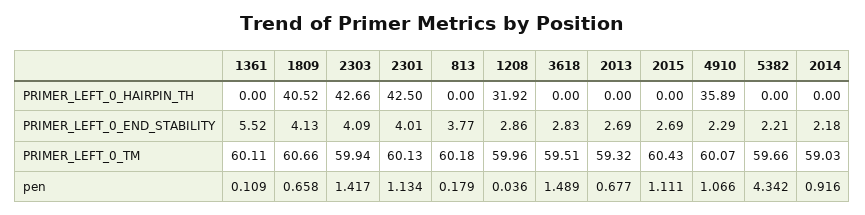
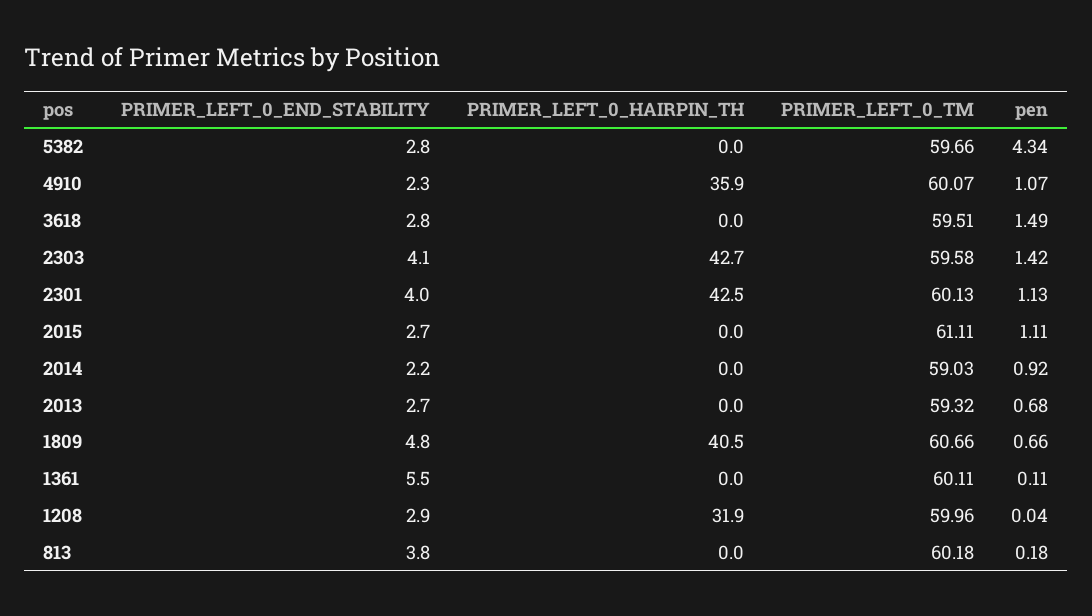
  {
    "1361": {
      "PRIMER_LEFT_0_HAIRPIN_TH": 0,
      "PRIMER_LEFT_0_END_STABILITY": 5.52,
      "PRIMER_LEFT_0_TM": 60.11,
      "pen": 0.109
    },
    "1809": {
      "PRIMER_LEFT_0_HAIRPIN_TH": 40.52,
-     "PRIMER_LEFT_0_END_STABILITY": 4.13,
+     "PRIMER_LEFT_0_END_STABILITY": 4.8,
      "PRIMER_LEFT_0_TM": 60.66,
      "pen": 0.658
    },
    "2303": {
      "PRIMER_LEFT_0_HAIRPIN_TH": 42.66,
      "PRIMER_LEFT_0_END_STABILITY": 4.09,
-     "PRIMER_LEFT_0_TM": 59.94,
+     "PRIMER_LEFT_0_TM": 59.58,
      "pen": 1.417
    },
    "2301": {
      "PRIMER_LEFT_0_HAIRPIN_TH": 42.5,
      "PRIMER_LEFT_0_END_STABILITY": 4.01,
      "PRIMER_LEFT_0_TM": 60.13,
      "pen": 1.134
    },
    "813": {
      "PRIMER_LEFT_0_HAIRPIN_TH": 0,
      "PRIMER_LEFT_0_END_STABILITY": 3.77,
      "PRIMER_LEFT_0_TM": 60.18,
      "pen": 0.179
    },
    "1208": {
      "PRIMER_LEFT_0_HAIRPIN_TH": 31.92,
      "PRIMER_LEFT_0_END_STABILITY": 2.86,
      "PRIMER_LEFT_0_TM": 59.96,
      "pen": 0.036
    },
    "3618": {
      "PRIMER_LEFT_0_HAIRPIN_TH": 0,
      "PRIMER_LEFT_0_END_STABILITY": 2.83,
      "PRIMER_LEFT_0_TM": 59.51,
      "pen": 1.489
    },
    "2013": {
      "PRIMER_LEFT_0_HAIRPIN_TH": 0,
      "PRIMER_LEFT_0_END_STABILITY": 2.69,
      "PRIMER_LEFT_0_TM": 59.32,
      "pen": 0.677
    },
    "2015": {
      "PRIMER_LEFT_0_HAIRPIN_TH": 0,
      "PRIMER_LEFT_0_END_STABILITY": 2.69,
-     "PRIMER_LEFT_0_TM": 60.43,
+     "PRIMER_LEFT_0_TM": 61.11,
      "pen": 1.111
    },
    "4910": {
      "PRIMER_LEFT_0_HAIRPIN_TH": 35.89,
      "PRIMER_LEFT_0_END_STABILITY": 2.29,
      "PRIMER_LEFT_0_TM": 60.07,
      "pen": 1.066
    },
    "5382": {
      "PRIMER_LEFT_0_HAIRPIN_TH": 0,
-     "PRIMER_LEFT_0_END_STABILITY": 2.21,
+     "PRIMER_LEFT_0_END_STABILITY": 2.8,
      "PRIMER_LEFT_0_TM": 59.66,
      "pen": 4.342
    },
    "2014": {
      "PRIMER_LEFT_0_HAIRPIN_TH": 0,
      "PRIMER_LEFT_0_END_STABILITY": 2.18,
      "PRIMER_LEFT_0_TM": 59.03,
      "pen": 0.916
    }
  }

